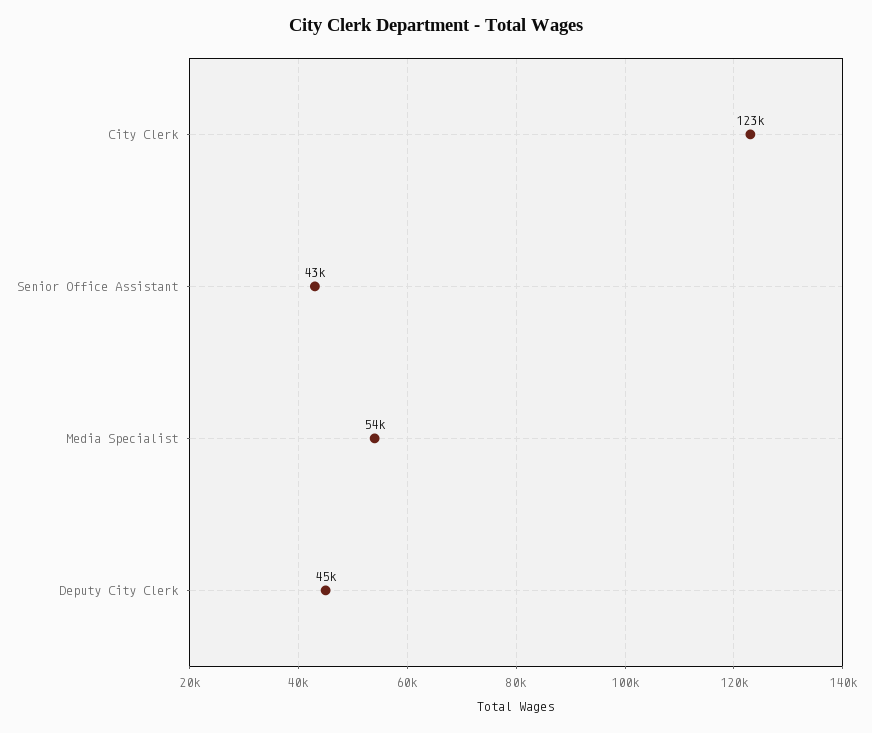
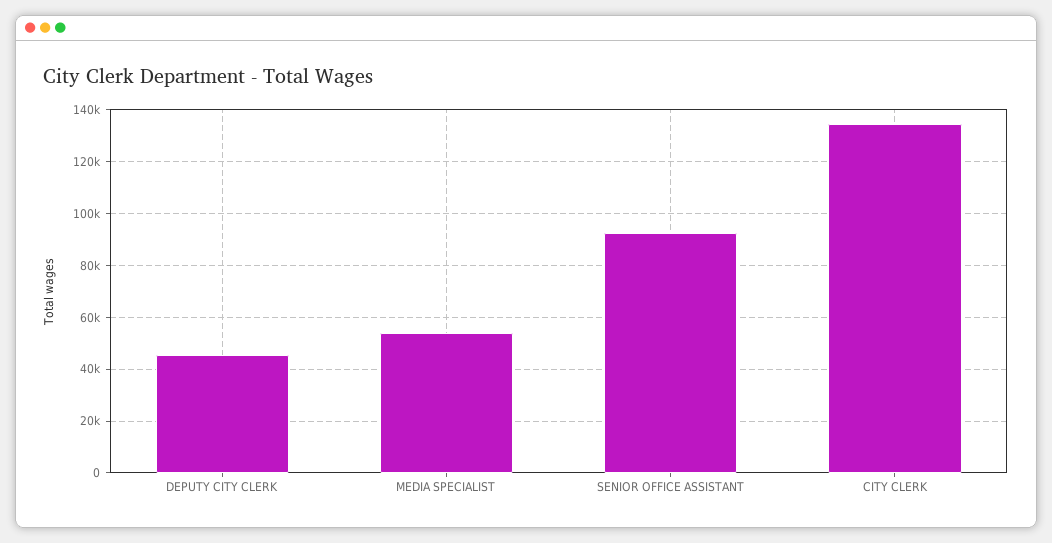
  {
-   "City Clerk": 123000,
+   "City Clerk": 135000,
-   "Senior Office Assistant": 43000,
+   "Senior Office Assistant": 92500,
    "Media Specialist": 54000,
    "Deputy City Clerk": 45000
  }

